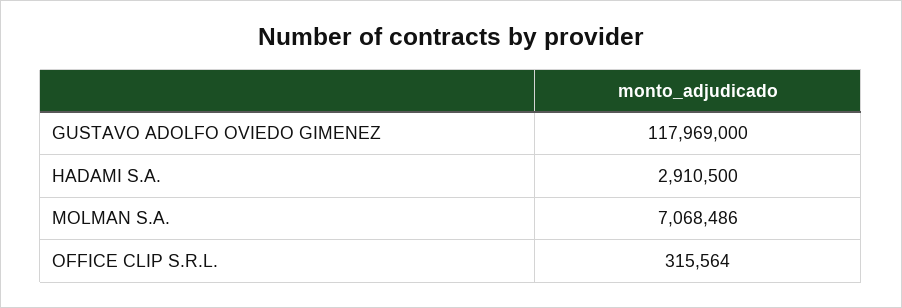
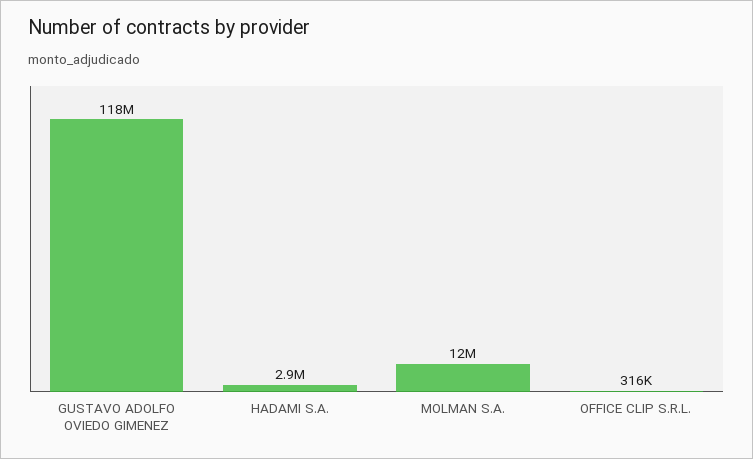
  {
    "GUSTAVO ADOLFO OVIEDO GIMENEZ": 117969000,
    "HADAMI S.A.": 2910500,
-   "MOLMAN S.A.": 7068486,
+   "MOLMAN S.A.": 12000000,
    "OFFICE CLIP S.R.L.": 315564
  }

